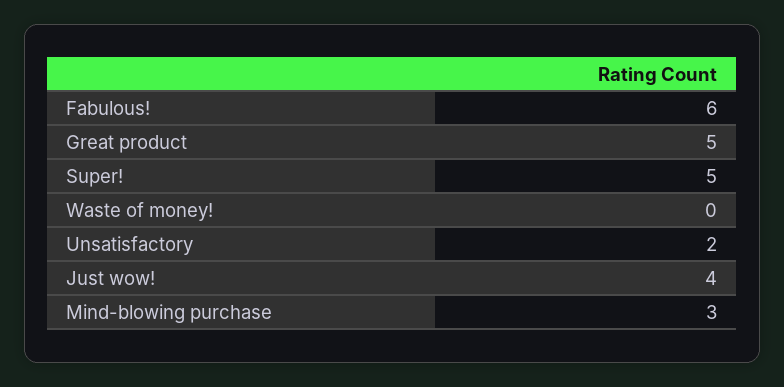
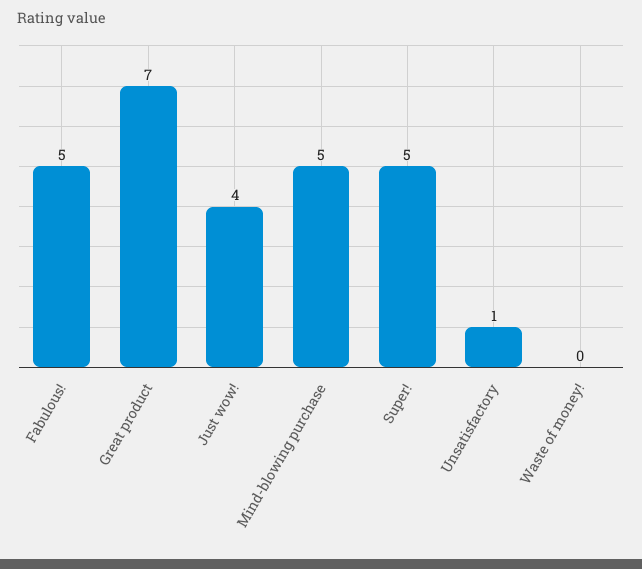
  {
-   "Fabulous!": 6,
+   "Fabulous!": 5,
-   "Great product": 5,
+   "Great product": 7,
    "Super!": 5,
    "Waste of money!": 0,
-   "Unsatisfactory": 2,
+   "Unsatisfactory": 1,
    "Just wow!": 4,
-   "Mind-blowing purchase": 3
+   "Mind-blowing purchase": 5
  }

